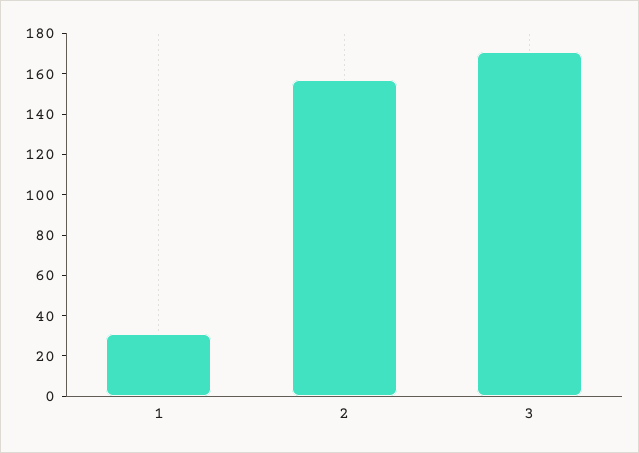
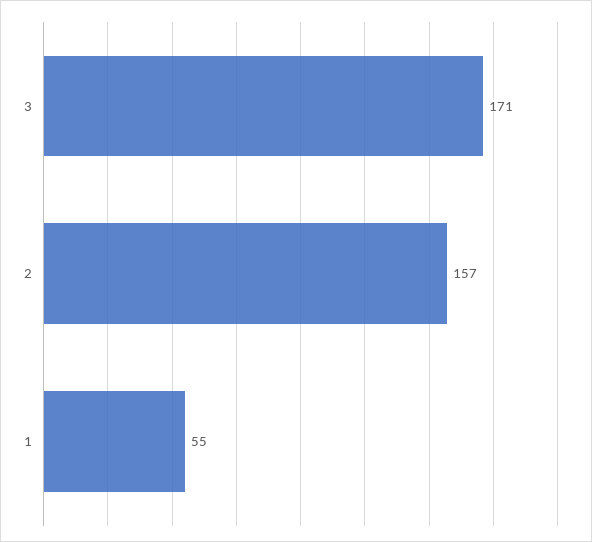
  {
-   "1": 30,
+   "1": 55,
    "2": 157,
    "3": 171
  }

